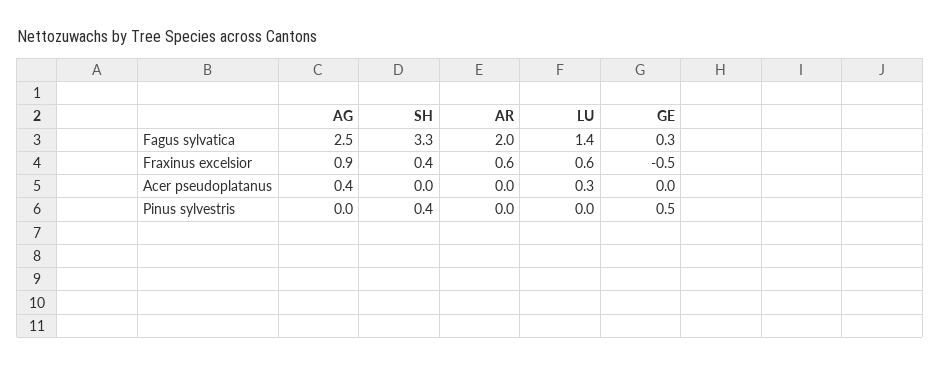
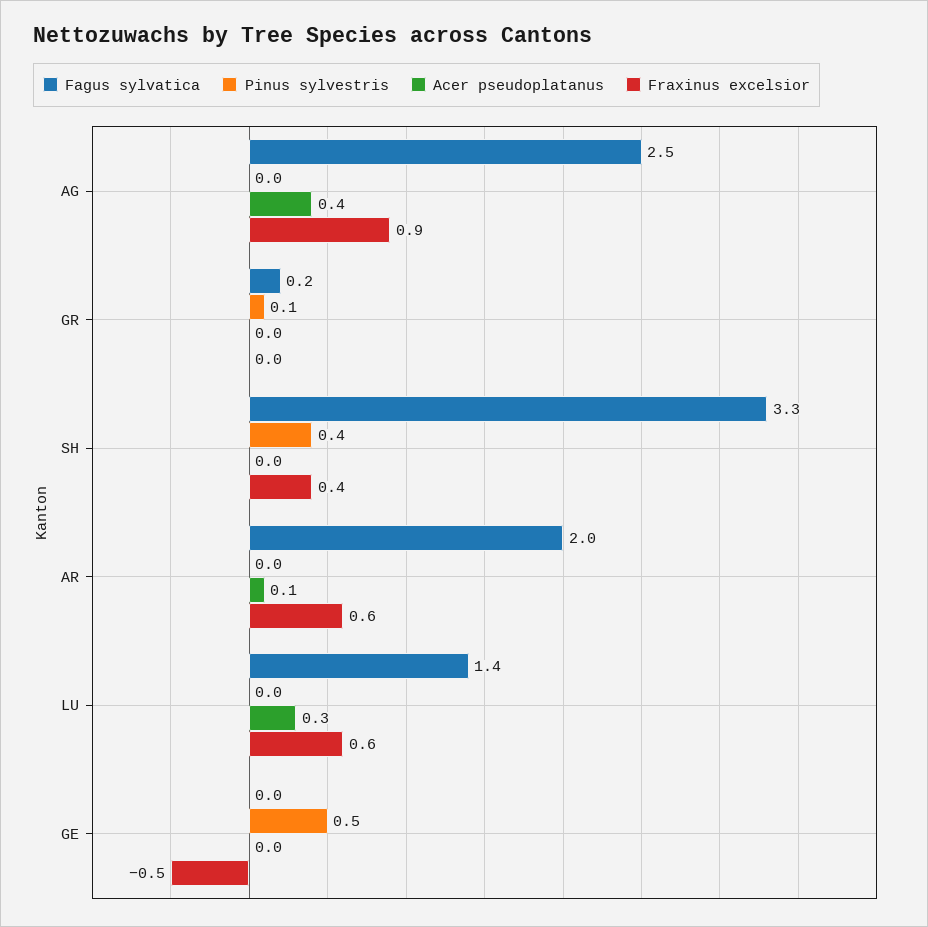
  {
    "Fagus sylvatica": {
      "AG": 2.5,
      "SH": 3.3,
      "AR": 2,
      "LU": 1.4,
-     "GE": 0.3
+     "GE": 0,
+     "GR": 0.2
    },
    "Fraxinus excelsior": {
      "AG": 0.9,
      "SH": 0.4,
      "AR": 0.6,
      "LU": 0.6,
-     "GE": -0.5
+     "GE": -0.5,
+     "GR": 0
    },
    "Acer pseudoplatanus": {
      "AG": 0.4,
      "SH": 0,
-     "AR": 0,
+     "AR": 0.1,
      "LU": 0.3,
-     "GE": 0
+     "GE": 0,
+     "GR": 0
    },
    "Pinus sylvestris": {
      "AG": 0,
      "SH": 0.4,
      "AR": 0,
      "LU": 0,
-     "GE": 0.5
+     "GE": 0.5,
+     "GR": 0.1
    }
  }

